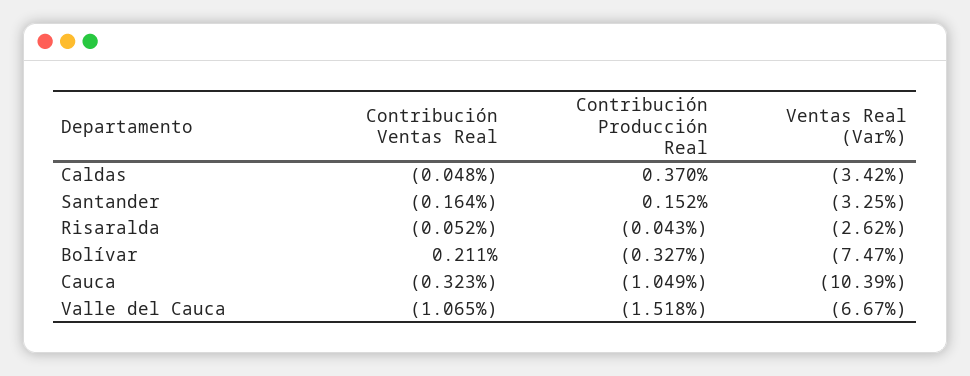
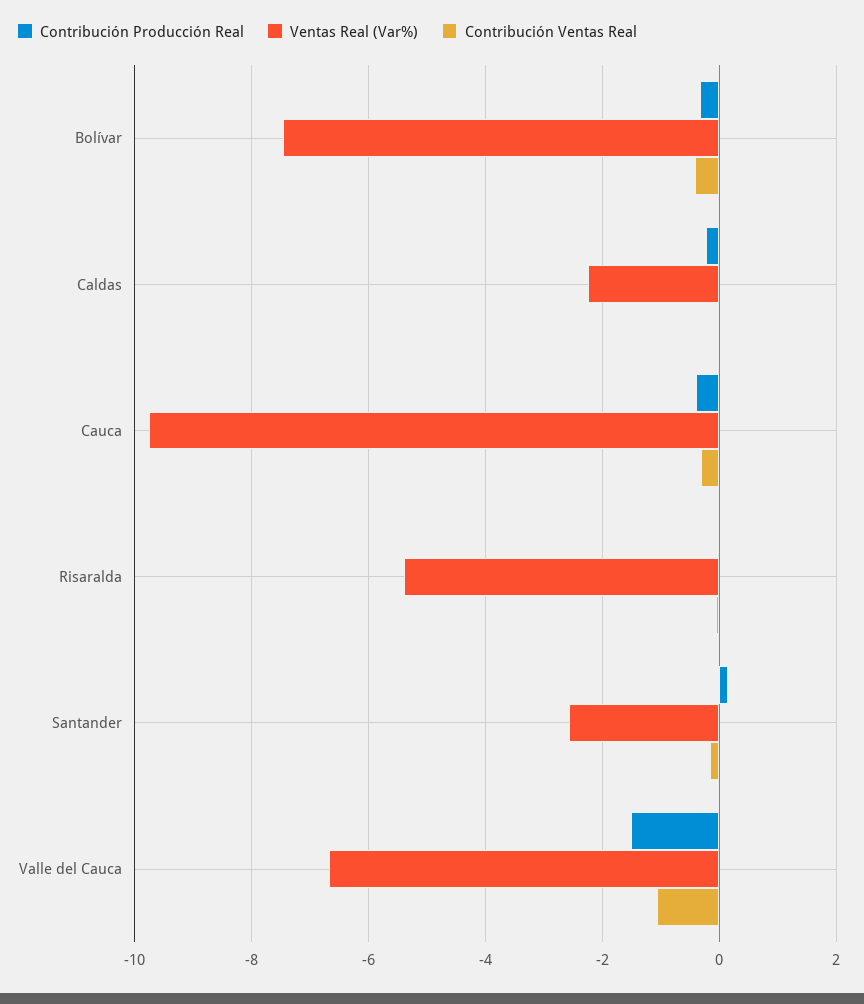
  {
    "Contribución Ventas Real": {
      "Caldas": -0.048,
      "Santander": -0.164,
      "Risaralda": -0.052,
-     "Bolívar": 0.211,
+     "Bolívar": -0.4,
      "Cauca": -0.323,
      "Valle del Cauca": -1.065
    },
    "Contribución Producción Real": {
-     "Caldas": 0.37,
+     "Caldas": -0.2,
      "Santander": 0.152,
      "Risaralda": -0.043,
      "Bolívar": -0.327,
-     "Cauca": -1.049,
+     "Cauca": -0.4,
      "Valle del Cauca": -1.518
    },
    "Ventas Real (Var%)": {
-     "Caldas": -3.42,
+     "Caldas": -2.2,
-     "Santander": -3.25,
+     "Santander": -2.6,
-     "Risaralda": -2.62,
+     "Risaralda": -5.4,
      "Bolívar": -7.47,
-     "Cauca": -10.39,
+     "Cauca": -9.8,
      "Valle del Cauca": -6.67
    }
  }

